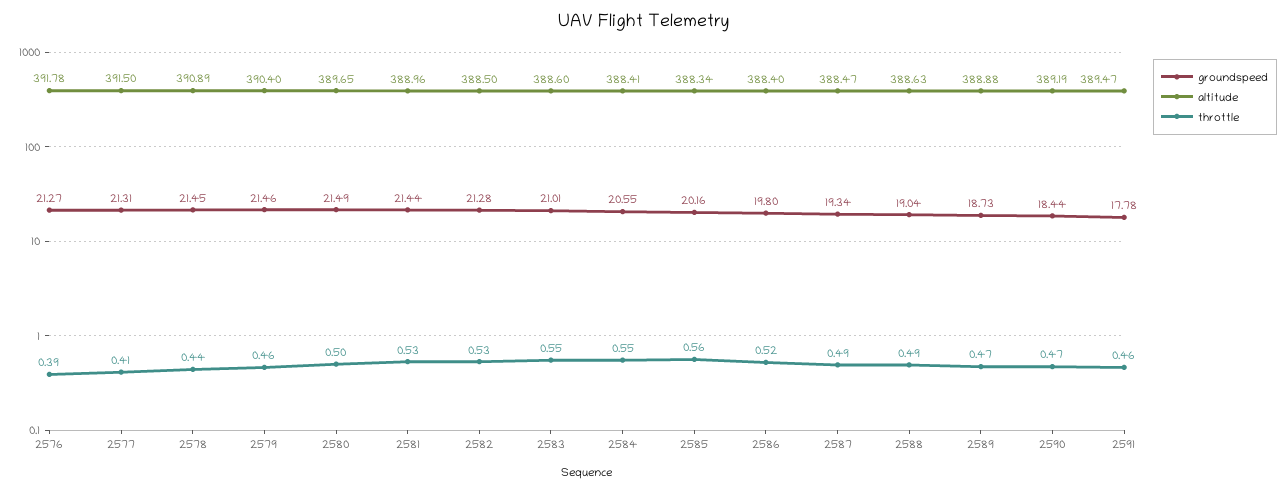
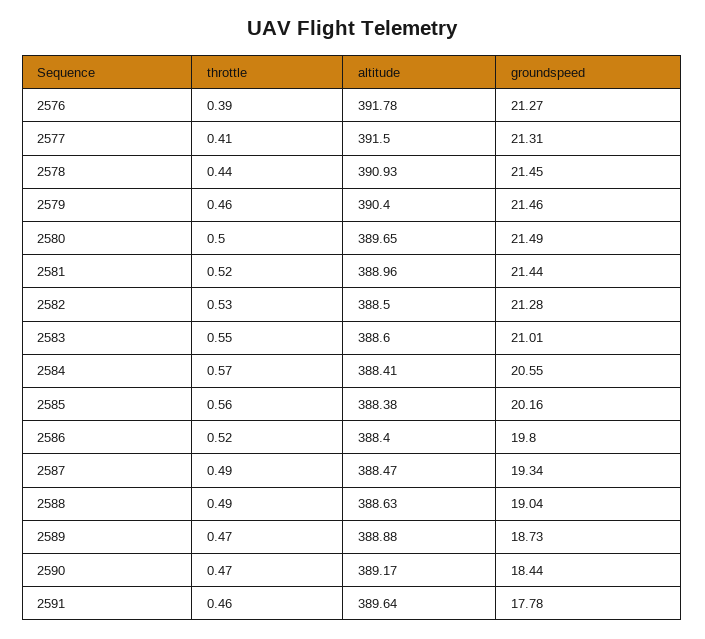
  {
    "groundspeed": {
      "2576": 21.27,
      "2577": 21.31,
      "2578": 21.45,
      "2579": 21.46,
      "2580": 21.49,
      "2581": 21.44,
      "2582": 21.28,
      "2583": 21.01,
      "2584": 20.55,
      "2585": 20.16,
      "2586": 19.8,
      "2587": 19.34,
      "2588": 19.04,
      "2589": 18.73,
      "2590": 18.44,
      "2591": 17.78
    },
    "altitude": {
      "2576": 391.78,
      "2577": 391.5,
-     "2578": 390.89,
+     "2578": 390.93,
      "2579": 390.4,
      "2580": 389.65,
      "2581": 388.96,
      "2582": 388.5,
      "2583": 388.6,
      "2584": 388.41,
-     "2585": 388.34,
+     "2585": 388.38,
      "2586": 388.4,
      "2587": 388.47,
      "2588": 388.63,
      "2589": 388.88,
-     "2590": 389.19,
+     "2590": 389.17,
-     "2591": 389.47
+     "2591": 389.64
    },
    "throttle": {
      "2576": 0.39,
      "2577": 0.41,
      "2578": 0.44,
      "2579": 0.46,
      "2580": 0.5,
-     "2581": 0.53,
+     "2581": 0.52,
      "2582": 0.53,
      "2583": 0.55,
-     "2584": 0.55,
+     "2584": 0.57,
      "2585": 0.56,
      "2586": 0.52,
      "2587": 0.49,
      "2588": 0.49,
      "2589": 0.47,
      "2590": 0.47,
      "2591": 0.46
    }
  }

